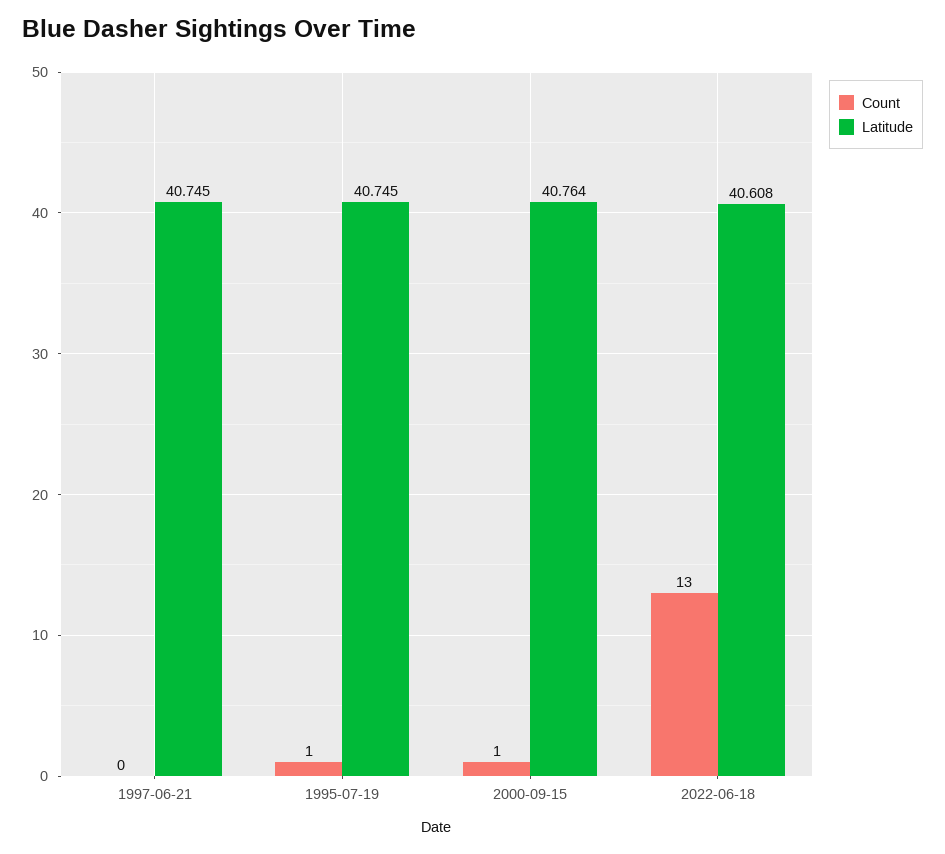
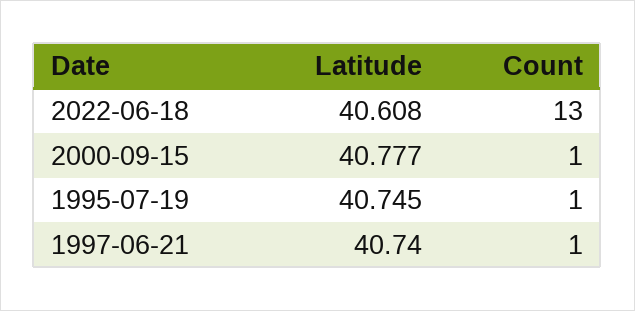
  {
    "Count": {
-     "1997-06-21": 0,
+     "1997-06-21": 1,
      "1995-07-19": 1,
      "2000-09-15": 1,
      "2022-06-18": 13
    },
    "Latitude": {
-     "1997-06-21": 40.745,
+     "1997-06-21": 40.74,
      "1995-07-19": 40.745,
-     "2000-09-15": 40.764,
+     "2000-09-15": 40.777,
      "2022-06-18": 40.608
    }
  }

